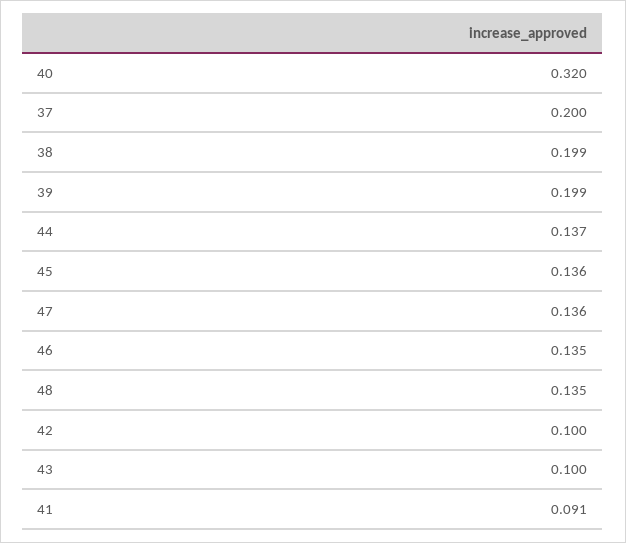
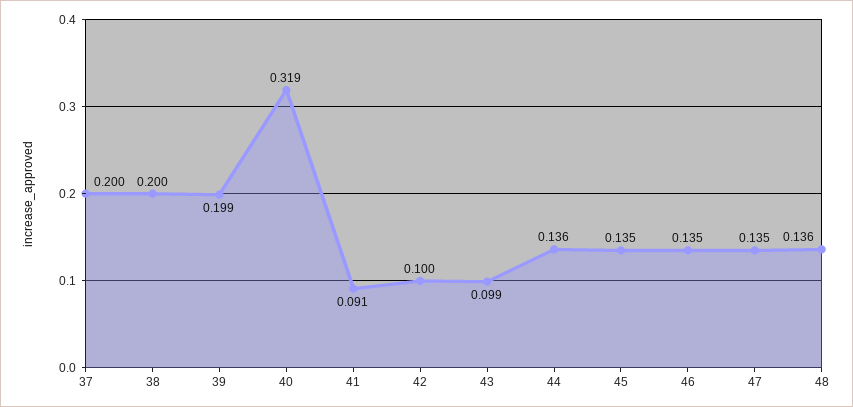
  {
-   "40": 0.32,
+   "40": 0.319,
    "37": 0.2,
-   "38": 0.199,
+   "38": 0.2,
    "39": 0.199,
-   "44": 0.137,
+   "44": 0.136,
-   "45": 0.136,
+   "45": 0.135,
-   "47": 0.136,
+   "47": 0.135,
    "46": 0.135,
-   "48": 0.135,
+   "48": 0.136,
    "42": 0.1,
-   "43": 0.1,
+   "43": 0.099,
    "41": 0.091
  }

